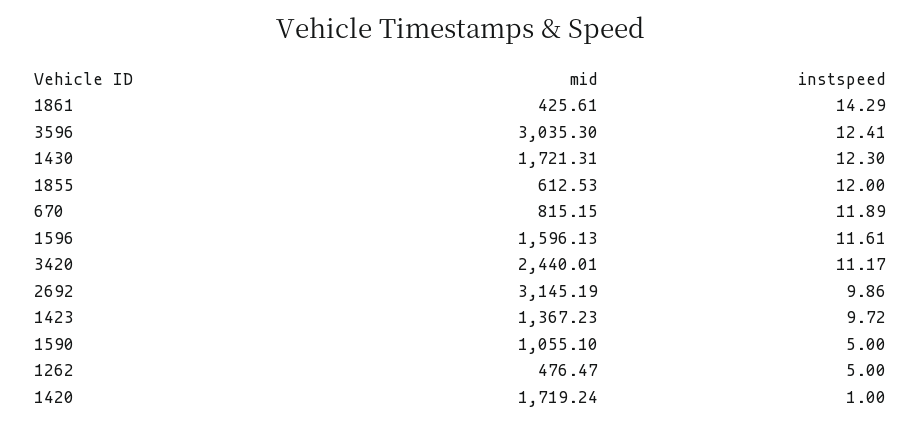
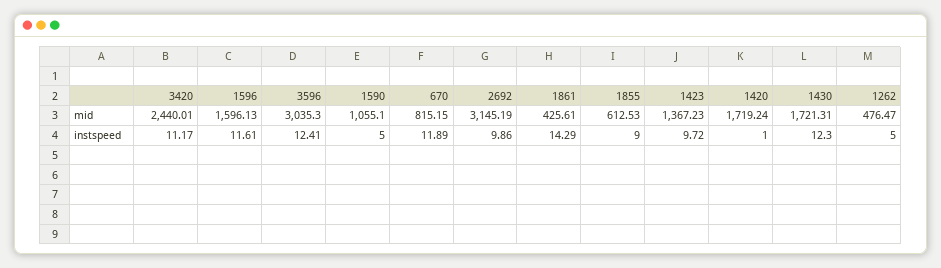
  {
    "mid": {
      "1861": 425.61,
      "3596": 3035.3,
      "1430": 1721.31,
      "1855": 612.53,
      "670": 815.15,
      "1596": 1596.13,
      "3420": 2440.01,
      "2692": 3145.19,
      "1423": 1367.23,
      "1590": 1055.1,
      "1262": 476.47,
      "1420": 1719.24
    },
    "instspeed": {
      "1861": 14.29,
      "3596": 12.41,
      "1430": 12.3,
-     "1855": 12,
+     "1855": 9,
      "670": 11.89,
      "1596": 11.61,
      "3420": 11.17,
      "2692": 9.86,
      "1423": 9.72,
      "1590": 5,
      "1262": 5,
      "1420": 1
    }
  }

